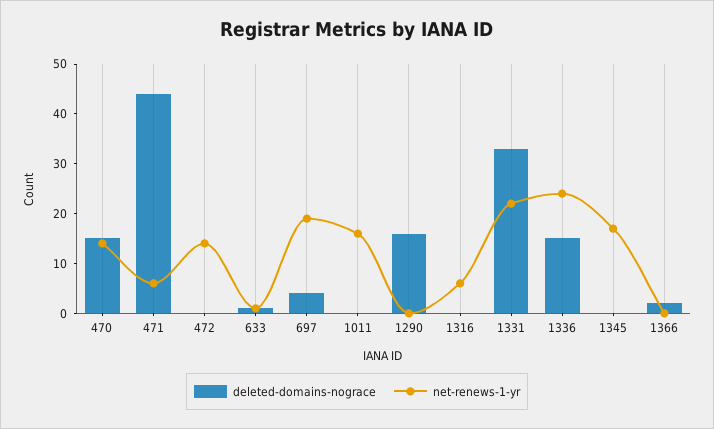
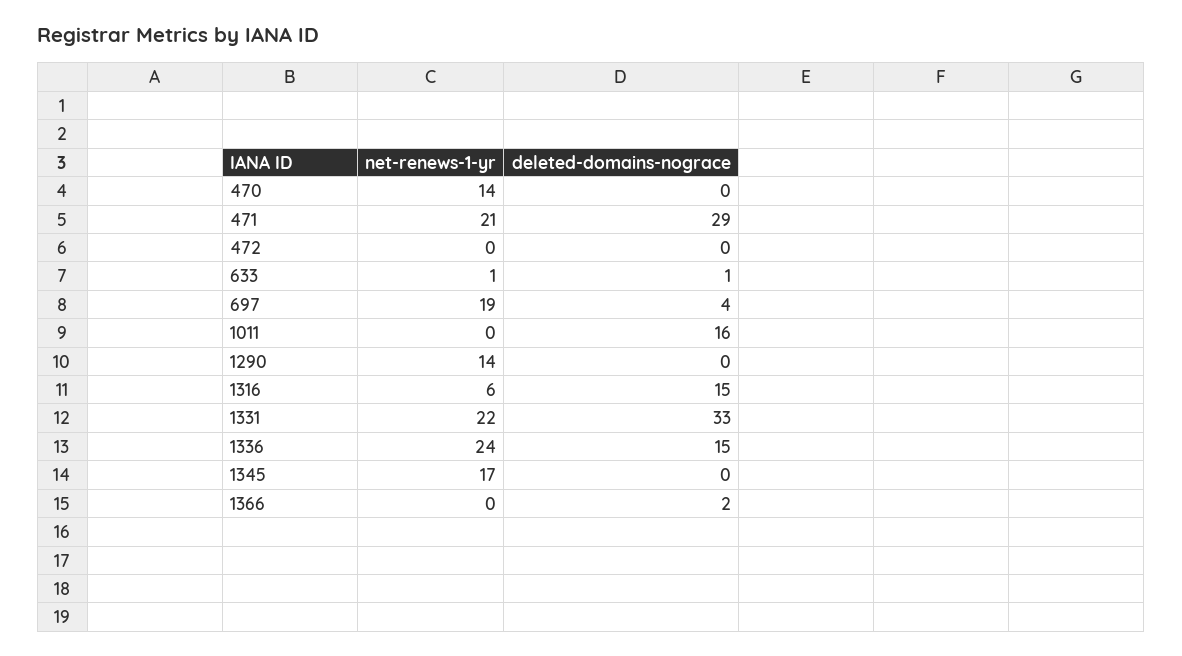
  {
    "deleted-domains-nograce": {
-     "470": 15,
+     "470": 0,
-     "471": 45,
+     "471": 29,
      "472": 0,
      "633": 1,
      "697": 4,
-     "1011": 0,
+     "1011": 16,
-     "1290": 15,
+     "1290": 0,
-     "1316": 0,
+     "1316": 15,
      "1331": 33,
      "1336": 15,
      "1345": 0,
      "1366": 2
    },
    "net-renews-1-yr": {
      "470": 14,
-     "471": 5,
+     "471": 21,
-     "472": 15,
+     "472": 0,
      "633": 1,
      "697": 19,
-     "1011": 15,
+     "1011": 0,
-     "1290": 0,
+     "1290": 14,
      "1316": 6,
      "1331": 22,
      "1336": 24,
      "1345": 17,
      "1366": 0
    }
  }

